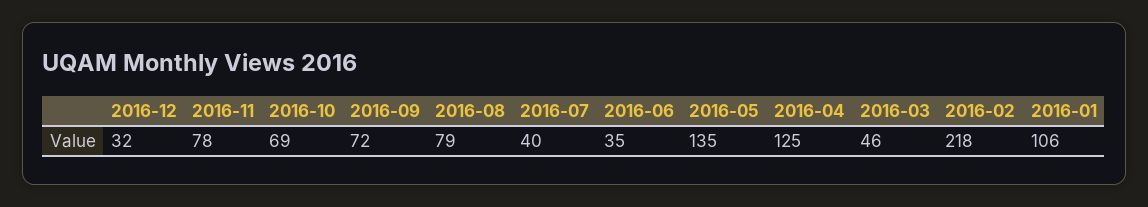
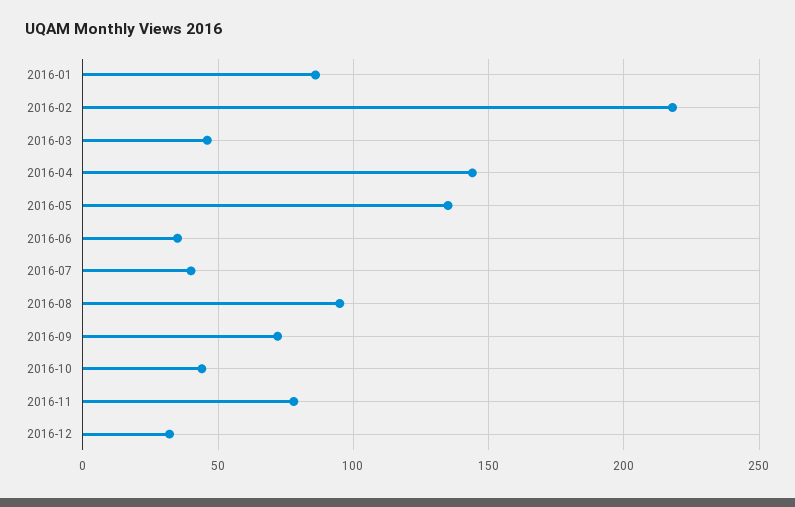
  {
    "2016-12": 32,
    "2016-11": 78,
-   "2016-10": 69,
+   "2016-10": 45,
    "2016-09": 72,
-   "2016-08": 79,
+   "2016-08": 95,
    "2016-07": 40,
    "2016-06": 35,
    "2016-05": 135,
-   "2016-04": 125,
+   "2016-04": 145,
    "2016-03": 46,
    "2016-02": 218,
-   "2016-01": 106
+   "2016-01": 85
  }

